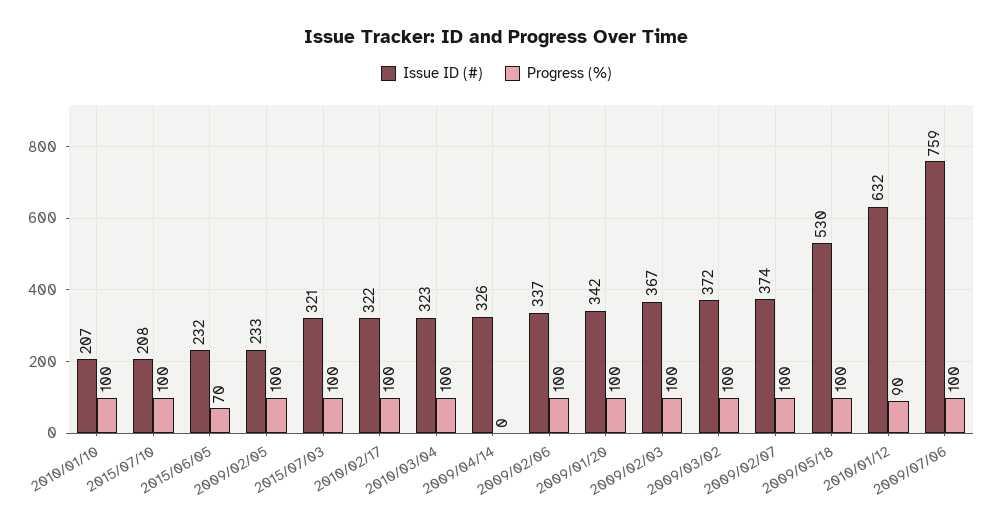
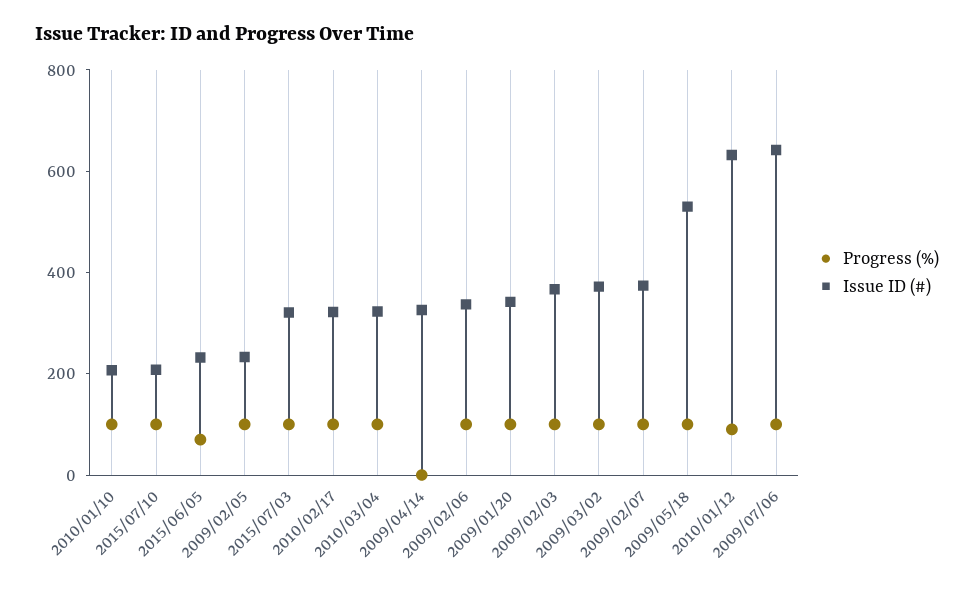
  {
    "Issue ID (#)": {
      "2010/01/10": 207,
      "2015/07/10": 208,
      "2015/06/05": 232,
      "2009/02/05": 233,
      "2015/07/03": 321,
      "2010/02/17": 322,
      "2010/03/04": 323,
      "2009/04/14": 326,
      "2009/02/06": 337,
      "2009/01/20": 342,
      "2009/02/03": 367,
      "2009/03/02": 372,
      "2009/02/07": 374,
      "2009/05/18": 530,
      "2010/01/12": 632,
-     "2009/07/06": 759
+     "2009/07/06": 650
    },
    "Progress (%)": {
      "2010/01/10": 100,
      "2015/07/10": 100,
      "2015/06/05": 70,
      "2009/02/05": 100,
      "2015/07/03": 100,
      "2010/02/17": 100,
      "2010/03/04": 100,
      "2009/04/14": 0,
      "2009/02/06": 100,
      "2009/01/20": 100,
      "2009/02/03": 100,
      "2009/03/02": 100,
      "2009/02/07": 100,
      "2009/05/18": 100,
      "2010/01/12": 90,
      "2009/07/06": 100
    }
  }

